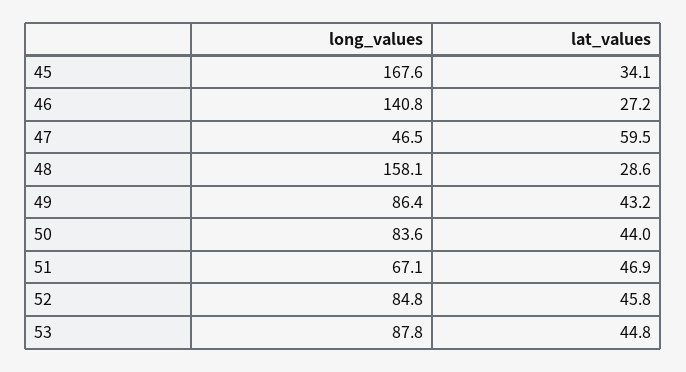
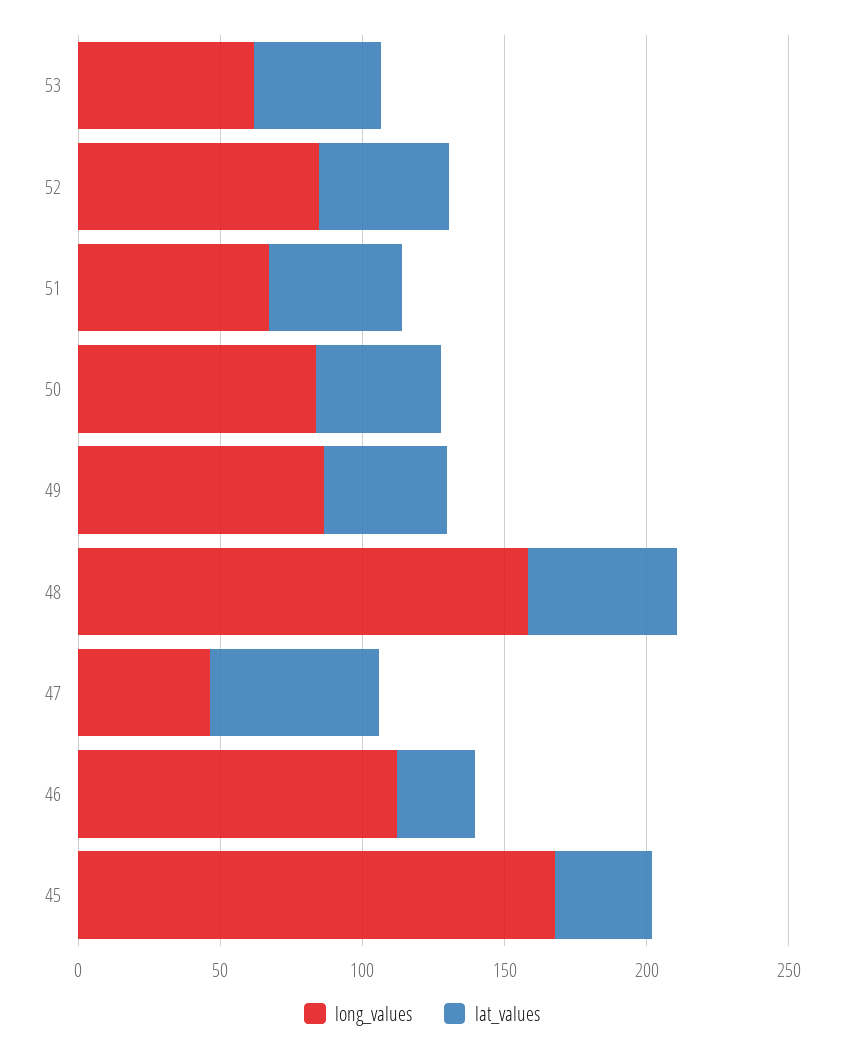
  {
    "long_values": {
      "45": 167.6,
-     "46": 140.8,
+     "46": 110,
      "47": 46.5,
      "48": 158.1,
      "49": 86.4,
      "50": 83.6,
      "51": 67.1,
      "52": 84.8,
-     "53": 87.8
+     "53": 60
    },
    "lat_values": {
      "45": 34.1,
      "46": 27.2,
      "47": 59.5,
-     "48": 28.6,
+     "48": 50,
      "49": 43.2,
      "50": 44,
      "51": 46.9,
      "52": 45.8,
      "53": 44.8
    }
  }

